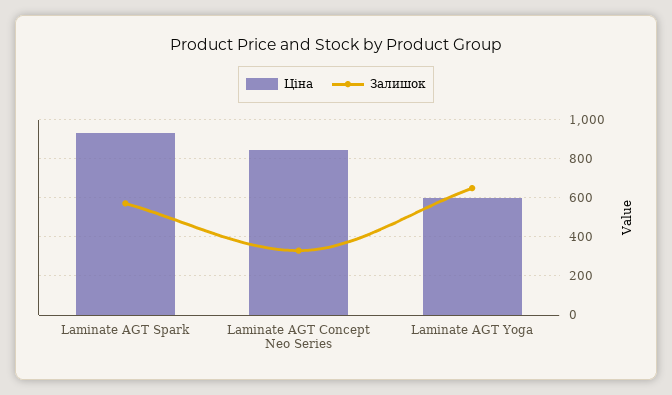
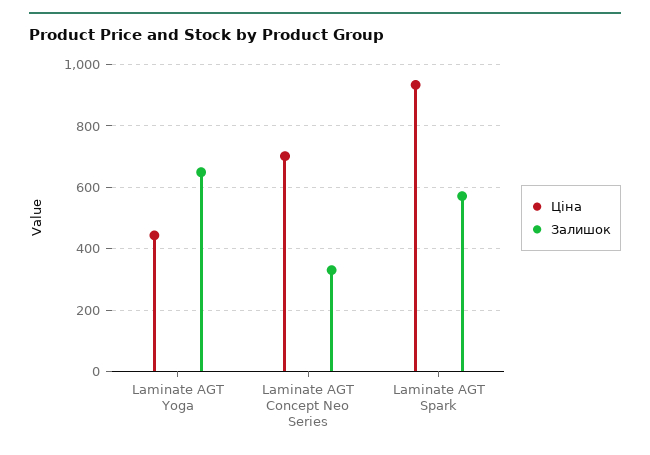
  {
    "Ціна": {
      "Laminate AGT Spark": 940,
-     "Laminate AGT Concept Neo Series": 850,
+     "Laminate AGT Concept Neo Series": 700,
-     "Laminate AGT Yoga": 600
+     "Laminate AGT Yoga": 440
    },
    "Залишок": {
      "Laminate AGT Spark": 580,
      "Laminate AGT Concept Neo Series": 340,
      "Laminate AGT Yoga": 640
    }
  }

